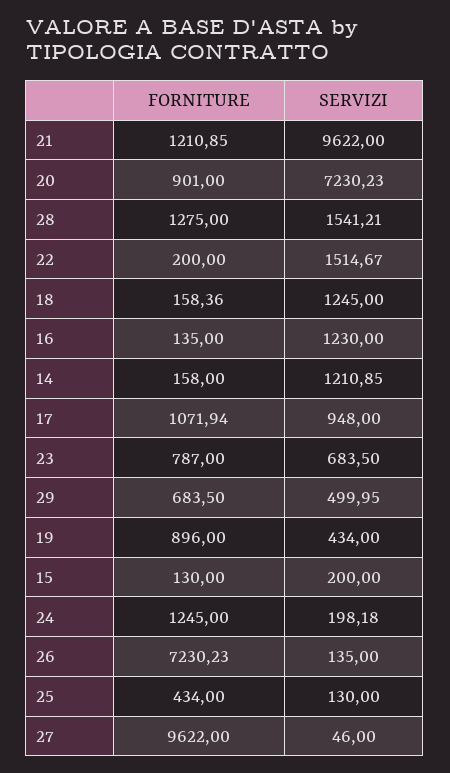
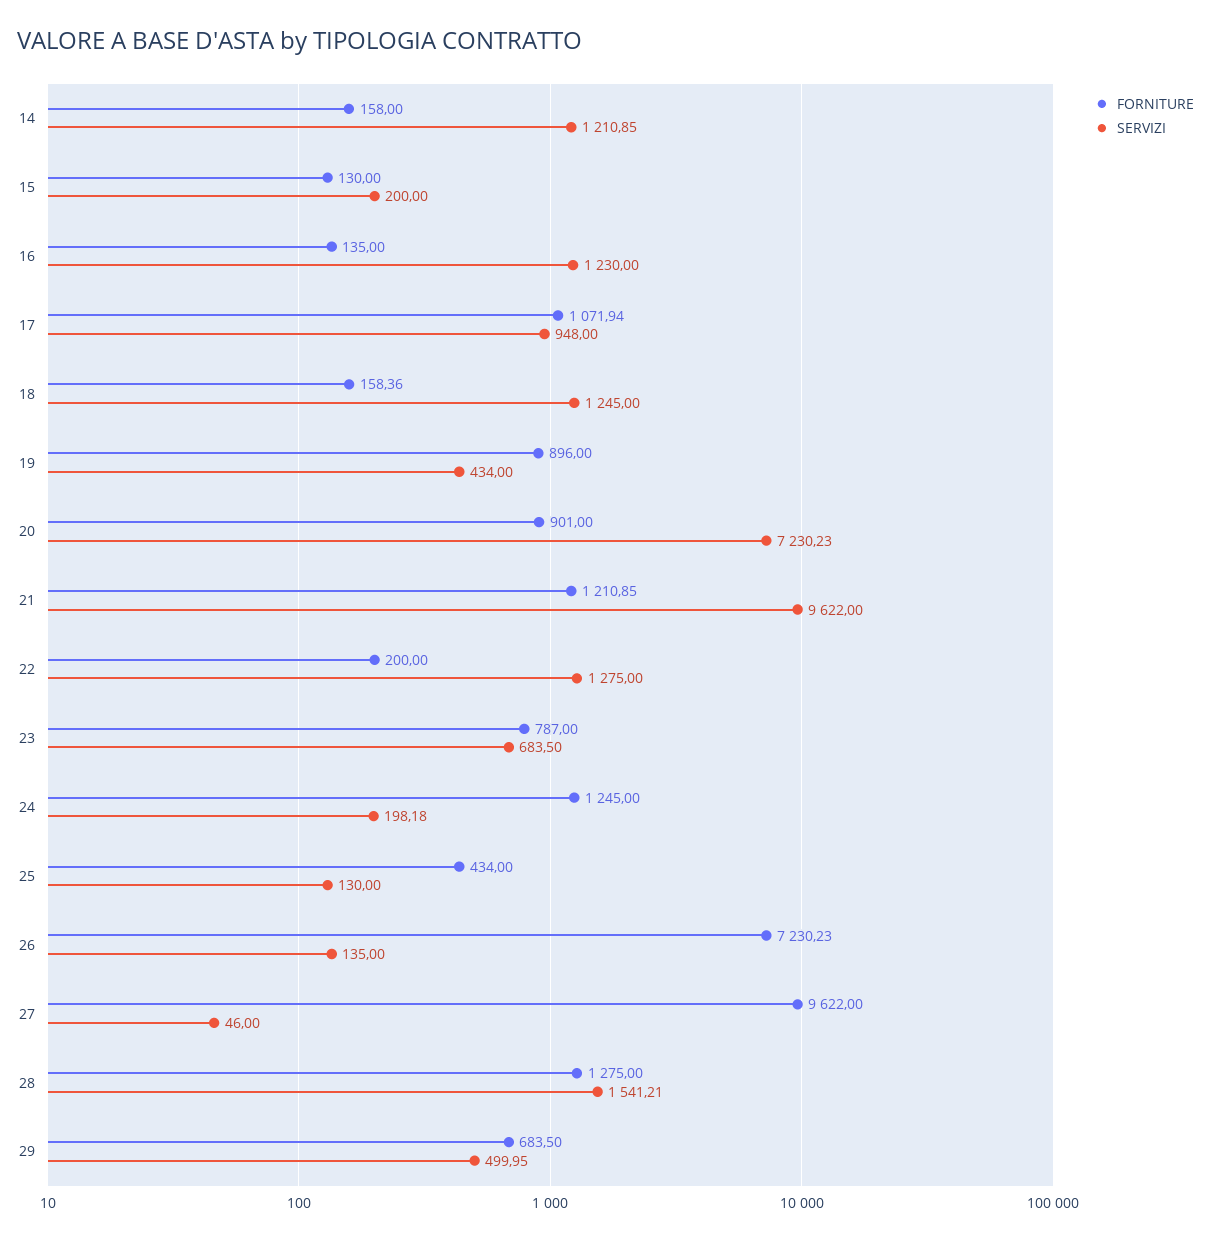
  {
    "FORNITURE": {
      "21": 1210.85,
      "20": 901,
      "28": 1275,
      "22": 200,
      "18": 158.36,
      "16": 135,
      "14": 158,
      "17": 1071.94,
      "23": 787,
      "29": 683.5,
      "19": 896,
      "15": 130,
      "24": 1245,
      "26": 7230.23,
      "25": 434,
      "27": 9622
    },
    "SERVIZI": {
      "21": 9622,
      "20": 7230.23,
      "28": 1541.21,
-     "22": 1514.67,
+     "22": 1275,
      "18": 1245,
      "16": 1230,
      "14": 1210.85,
      "17": 948,
      "23": 683.5,
      "29": 499.95,
      "19": 434,
      "15": 200,
      "24": 198.18,
      "26": 135,
      "25": 130,
      "27": 46
    }
  }

